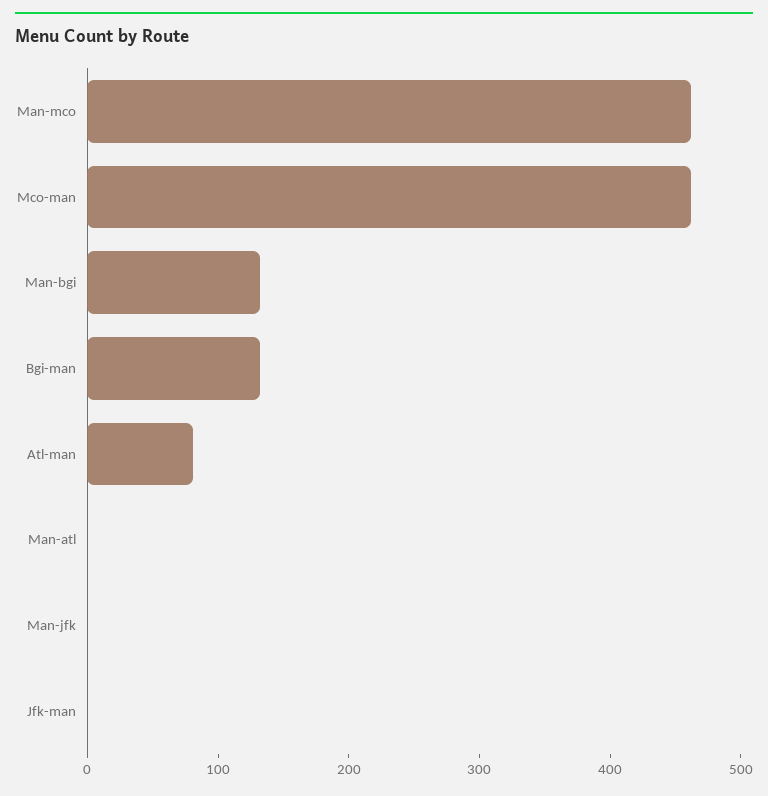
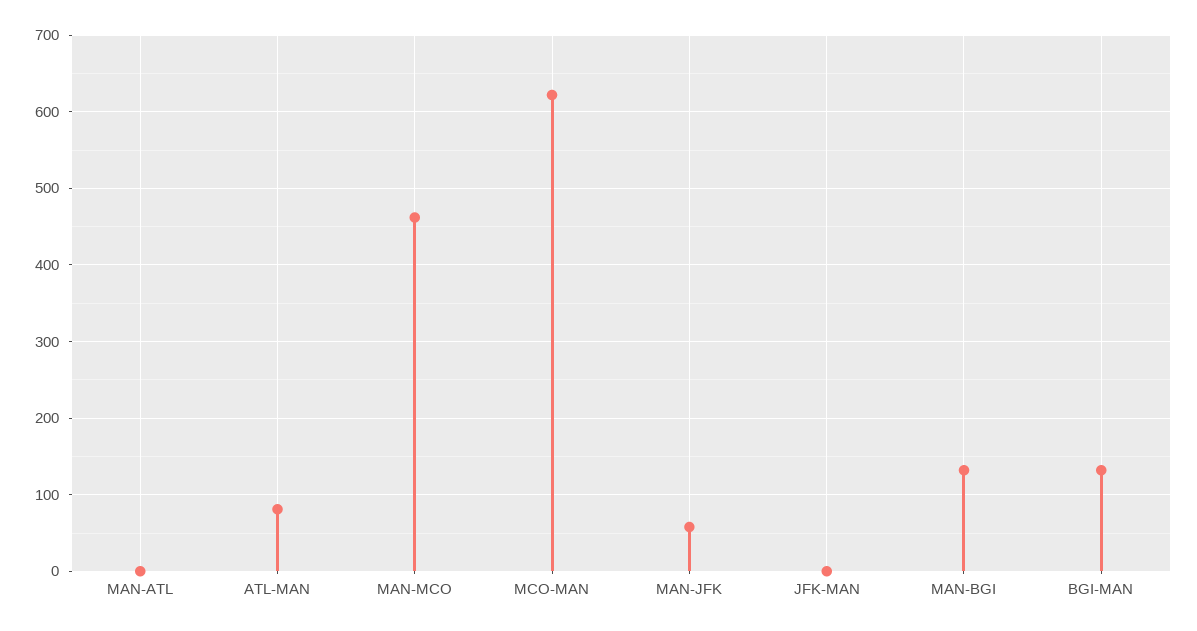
  {
    "Man-mco": 460,
-   "Mco-man": 460,
+   "Mco-man": 620,
    "Man-bgi": 130,
    "Bgi-man": 130,
    "Atl-man": 80,
    "Man-atl": 0,
-   "Man-jfk": 0,
+   "Man-jfk": 60,
    "Jfk-man": 0
  }

